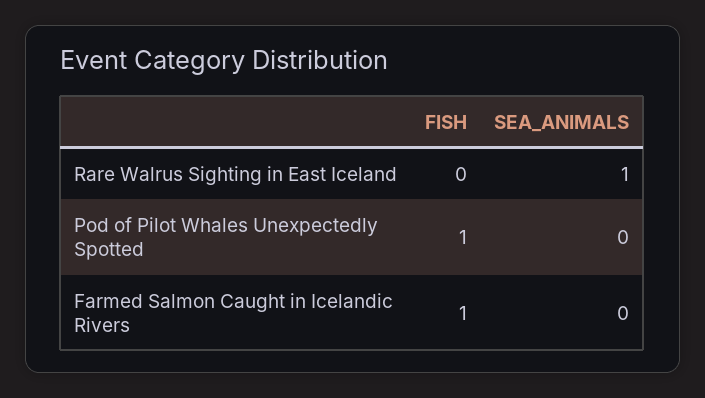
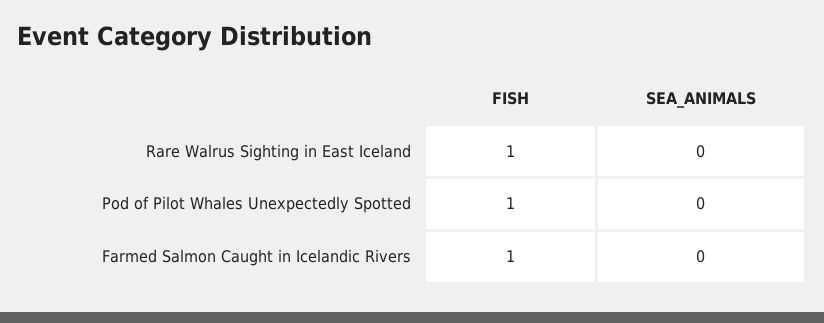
  {
    "FISH": {
-     "Rare Walrus Sighting in East Iceland": 0,
+     "Rare Walrus Sighting in East Iceland": 1,
      "Pod of Pilot Whales Unexpectedly Spotted": 1,
      "Farmed Salmon Caught in Icelandic Rivers": 1
    },
    "SEA_ANIMALS": {
-     "Rare Walrus Sighting in East Iceland": 1,
+     "Rare Walrus Sighting in East Iceland": 0,
      "Pod of Pilot Whales Unexpectedly Spotted": 0,
      "Farmed Salmon Caught in Icelandic Rivers": 0
    }
  }

